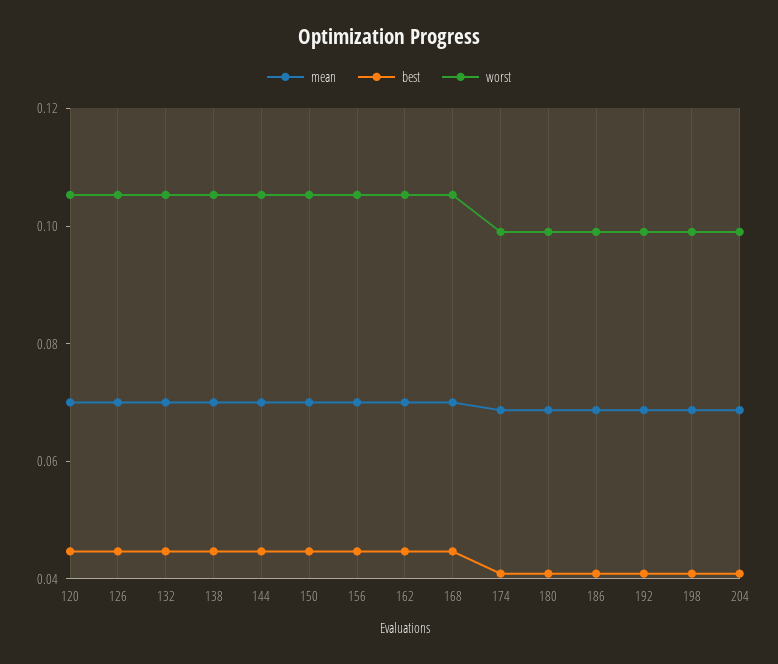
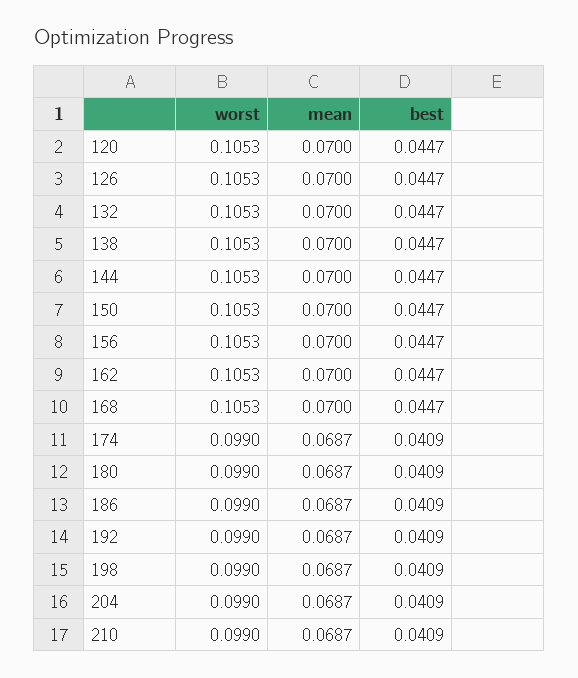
  {
    "mean": {
      "120": 0.07,
      "126": 0.07,
      "132": 0.07,
      "138": 0.07,
      "144": 0.07,
      "150": 0.07,
      "156": 0.07,
      "162": 0.07,
      "168": 0.07,
      "174": 0.0687,
      "180": 0.0687,
      "186": 0.0687,
      "192": 0.0687,
      "198": 0.0687,
-     "204": 0.0687
+     "204": 0.0687,
+     "210": 0.0687
    },
    "best": {
      "120": 0.0447,
      "126": 0.0447,
      "132": 0.0447,
      "138": 0.0447,
      "144": 0.0447,
      "150": 0.0447,
      "156": 0.0447,
      "162": 0.0447,
      "168": 0.0447,
      "174": 0.0409,
      "180": 0.0409,
      "186": 0.0409,
      "192": 0.0409,
      "198": 0.0409,
-     "204": 0.0409
+     "204": 0.0409,
+     "210": 0.0409
    },
    "worst": {
      "120": 0.1053,
      "126": 0.1053,
      "132": 0.1053,
      "138": 0.1053,
      "144": 0.1053,
      "150": 0.1053,
      "156": 0.1053,
      "162": 0.1053,
      "168": 0.1053,
      "174": 0.099,
      "180": 0.099,
      "186": 0.099,
      "192": 0.099,
      "198": 0.099,
-     "204": 0.099
+     "204": 0.099,
+     "210": 0.099
    }
  }

